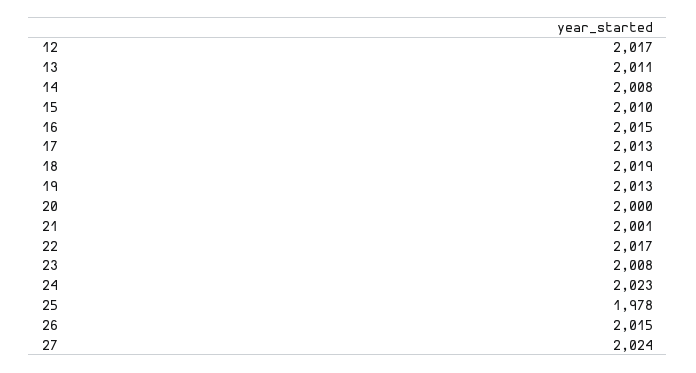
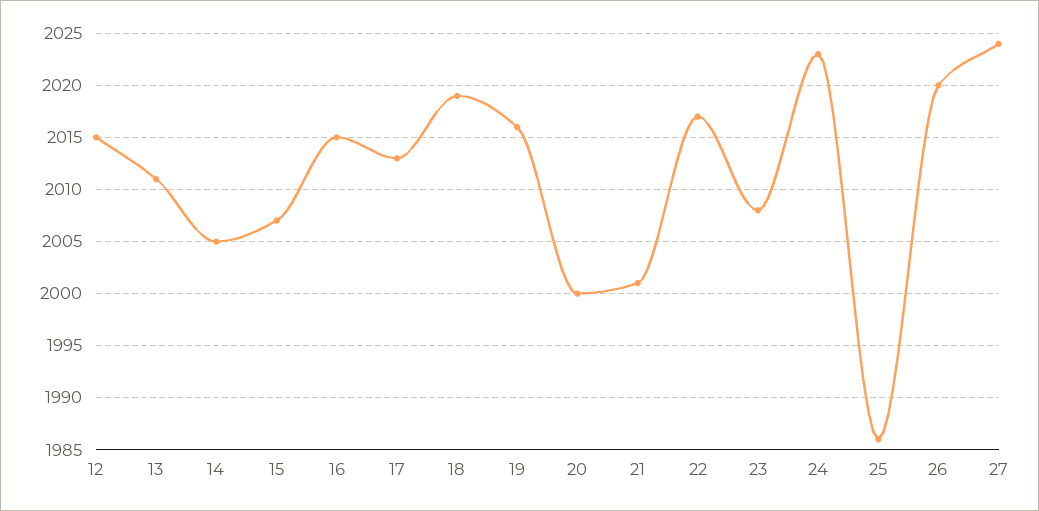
  {
-   "12": 2017,
+   "12": 2015,
    "13": 2011,
-   "14": 2008,
+   "14": 2005,
-   "15": 2010,
+   "15": 2007,
    "16": 2015,
    "17": 2013,
    "18": 2019,
-   "19": 2013,
+   "19": 2016,
    "20": 2000,
    "21": 2001,
    "22": 2017,
    "23": 2008,
    "24": 2023,
-   "25": 1978,
+   "25": 1986,
-   "26": 2015,
+   "26": 2020,
    "27": 2024
  }

